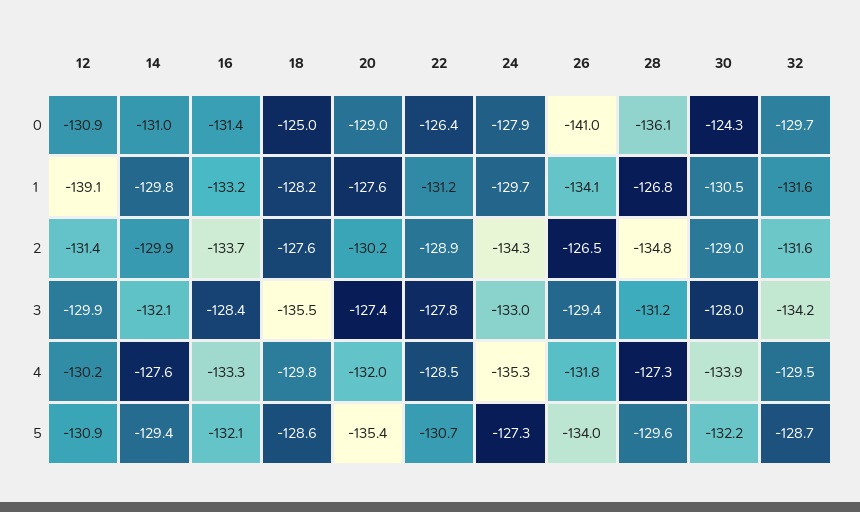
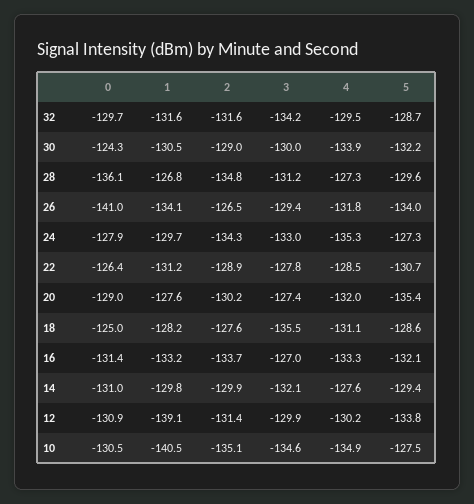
  {
    "12": {
      "0": -130.9,
      "1": -139.1,
      "2": -131.4,
      "3": -129.9,
      "4": -130.2,
-     "5": -130.9
+     "5": -133.8
    },
    "14": {
      "0": -131,
      "1": -129.8,
      "2": -129.9,
      "3": -132.1,
      "4": -127.6,
      "5": -129.4
    },
    "16": {
      "0": -131.4,
      "1": -133.2,
      "2": -133.7,
-     "3": -128.4,
+     "3": -127,
      "4": -133.3,
      "5": -132.1
    },
    "18": {
      "0": -125,
      "1": -128.2,
      "2": -127.6,
      "3": -135.5,
-     "4": -129.8,
+     "4": -131.1,
      "5": -128.6
    },
    "20": {
      "0": -129,
      "1": -127.6,
      "2": -130.2,
      "3": -127.4,
      "4": -132,
      "5": -135.4
    },
    "22": {
      "0": -126.4,
      "1": -131.2,
      "2": -128.9,
      "3": -127.8,
      "4": -128.5,
      "5": -130.7
    },
    "24": {
      "0": -127.9,
      "1": -129.7,
      "2": -134.3,
      "3": -133,
      "4": -135.3,
      "5": -127.3
    },
    "26": {
      "0": -141,
      "1": -134.1,
      "2": -126.5,
      "3": -129.4,
      "4": -131.8,
      "5": -134
    },
    "28": {
      "0": -136.1,
      "1": -126.8,
      "2": -134.8,
      "3": -131.2,
      "4": -127.3,
      "5": -129.6
    },
    "30": {
      "0": -124.3,
      "1": -130.5,
      "2": -129,
-     "3": -128,
+     "3": -130,
      "4": -133.9,
      "5": -132.2
    },
    "32": {
      "0": -129.7,
      "1": -131.6,
      "2": -131.6,
      "3": -134.2,
      "4": -129.5,
      "5": -128.7
-   }
+   },
+   "10": {
+     "0": -130.5,
+     "1": -140.5,
+     "2": -135.1,
+     "3": -134.6,
+     "4": -134.9,
+     "5": -127.5
+   }
  }

